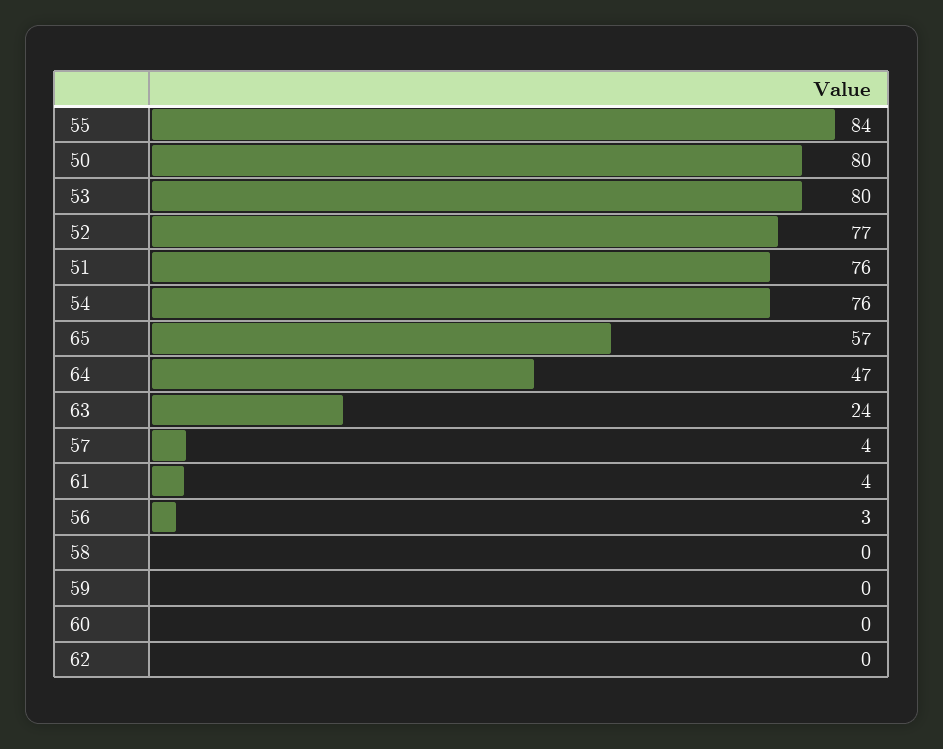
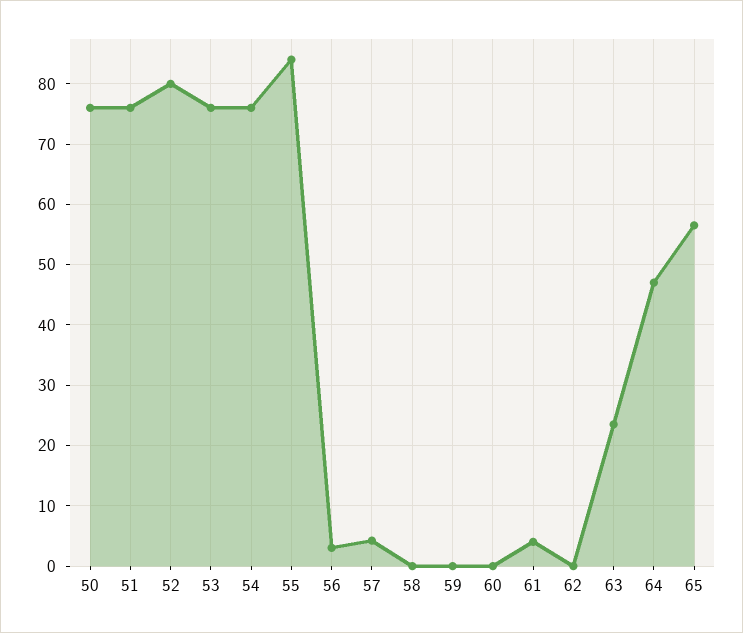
  {
    "55": 84,
-   "50": 80,
+   "50": 76,
-   "53": 80,
+   "53": 76,
-   "52": 77,
+   "52": 80,
    "51": 76,
    "54": 76,
    "65": 57,
    "64": 47,
    "63": 24,
    "57": 4,
    "61": 4,
    "56": 3,
    "58": 0,
    "59": 0,
    "60": 0,
    "62": 0
  }

